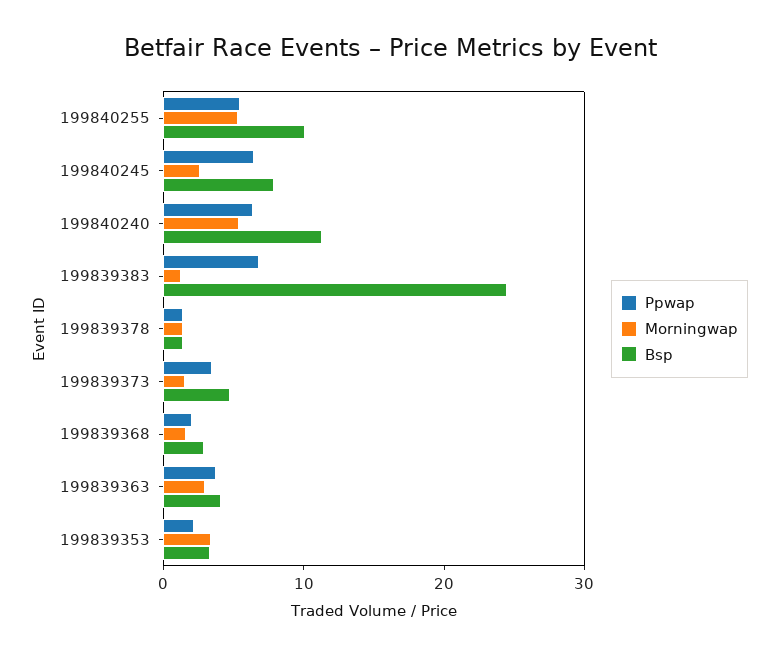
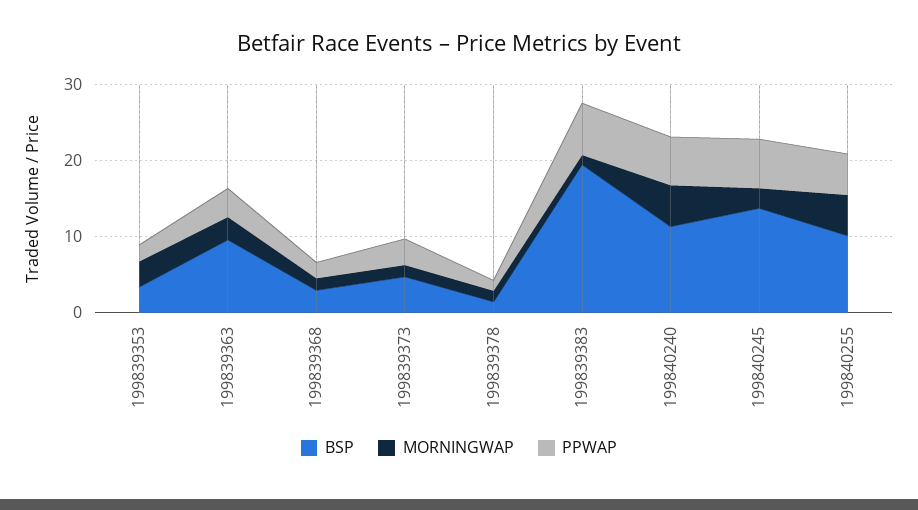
  {
    "Ppwap": {
      "199840255": 6,
      "199840245": 6,
      "199840240": 6,
      "199839383": 6,
      "199839378": 2,
      "199839373": 4,
      "199839368": 2,
      "199839363": 4,
      "199839353": 2
    },
    "Morningwap": {
      "199840255": 6,
      "199840245": 2,
      "199840240": 6,
      "199839383": 2,
      "199839378": 2,
      "199839373": 2,
      "199839368": 2,
      "199839363": 2,
      "199839353": 4
    },
    "Bsp": {
      "199840255": 10,
-     "199840245": 8,
+     "199840245": 14,
      "199840240": 12,
-     "199839383": 24,
+     "199839383": 20,
      "199839378": 2,
      "199839373": 4,
      "199839368": 2,
-     "199839363": 4,
+     "199839363": 10,
      "199839353": 4
    }
  }

